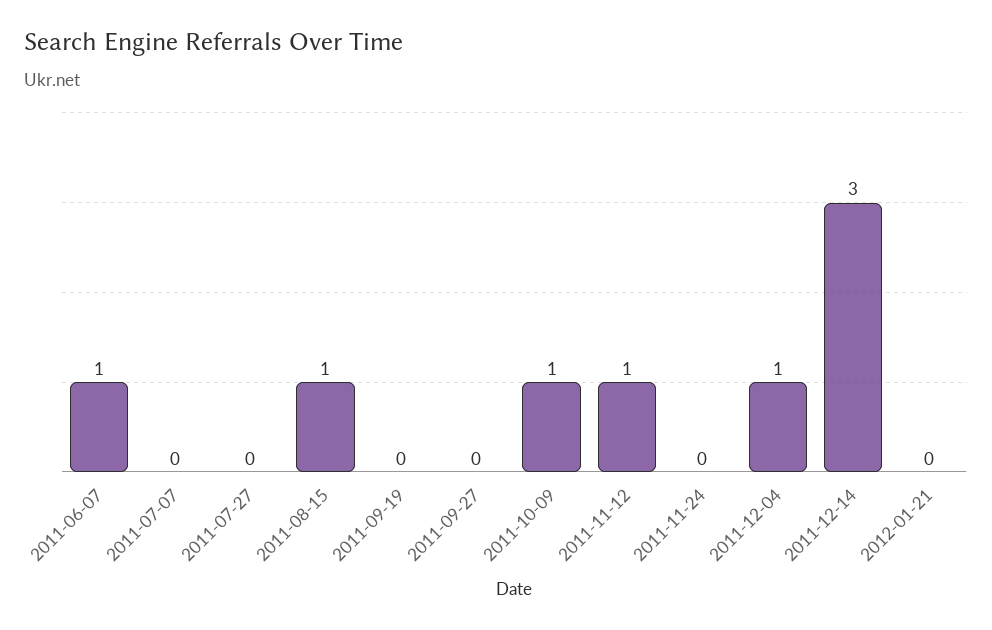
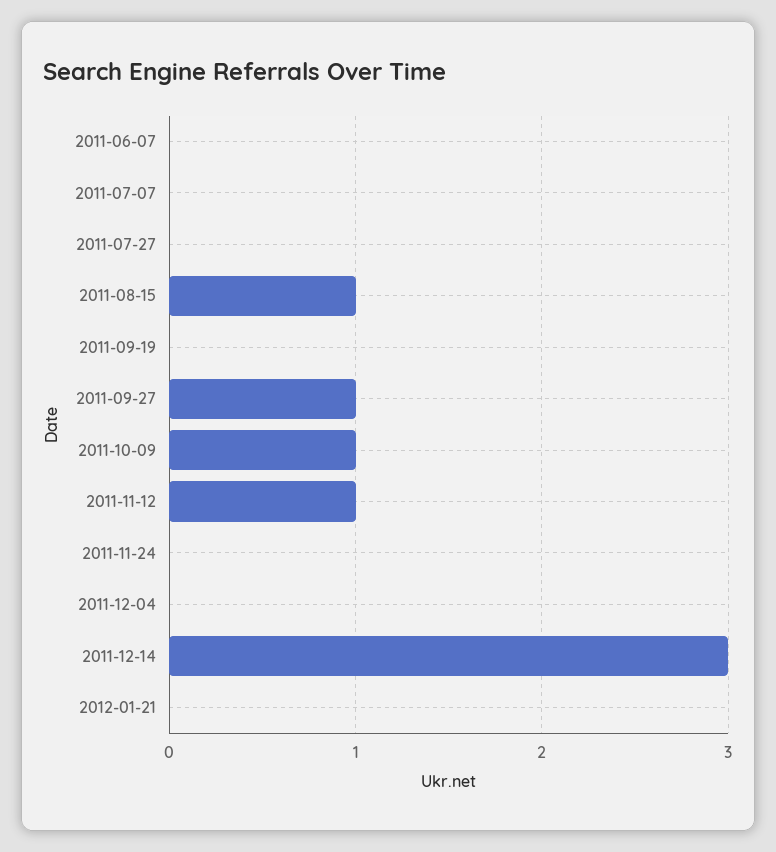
  {
-   "2011-06-07": 1,
+   "2011-06-07": 0,
    "2011-07-07": 0,
    "2011-07-27": 0,
    "2011-08-15": 1,
    "2011-09-19": 0,
-   "2011-09-27": 0,
+   "2011-09-27": 1,
    "2011-10-09": 1,
    "2011-11-12": 1,
    "2011-11-24": 0,
-   "2011-12-04": 1,
+   "2011-12-04": 0,
    "2011-12-14": 3,
    "2012-01-21": 0
  }

